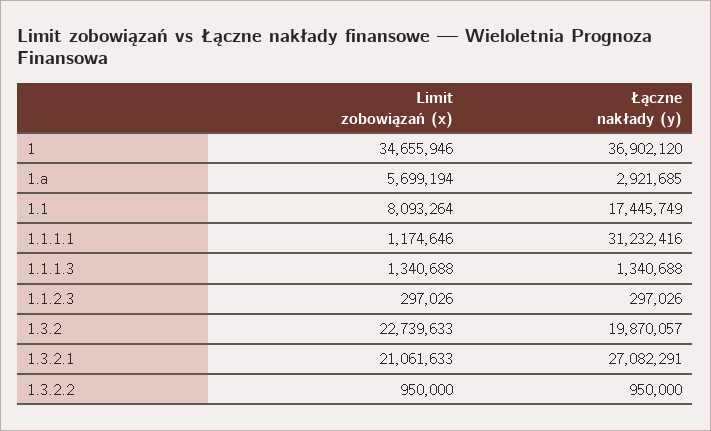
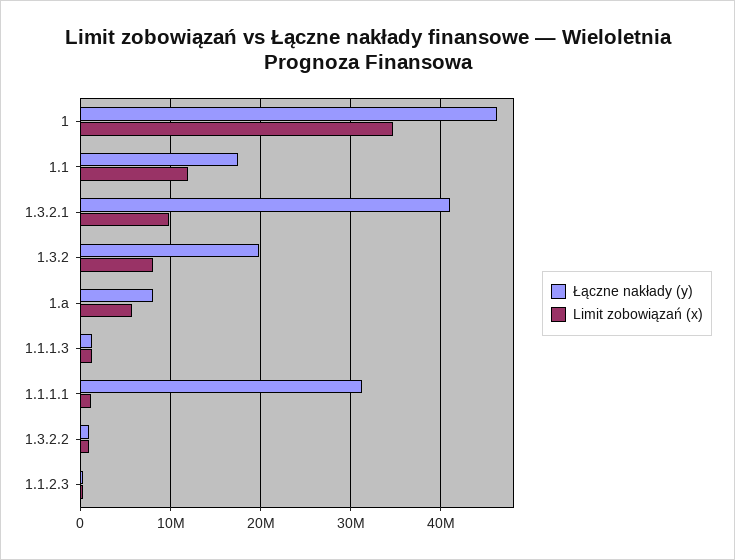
  {
    "Limit zobowiązań (x)": {
      "1": 34655946,
      "1.a": 5699194,
-     "1.1": 8093264,
+     "1.1": 12000000,
      "1.1.1.1": 1174646,
      "1.1.1.3": 1340688,
      "1.1.2.3": 297026,
-     "1.3.2": 22739633,
+     "1.3.2": 8000000,
-     "1.3.2.1": 21061633,
+     "1.3.2.1": 10000000,
      "1.3.2.2": 950000
    },
    "Łączne nakłady (y)": {
-     "1": 36902120,
+     "1": 46000000,
-     "1.a": 2921685,
+     "1.a": 8000000,
      "1.1": 17445749,
      "1.1.1.1": 31232416,
      "1.1.1.3": 1340688,
      "1.1.2.3": 297026,
      "1.3.2": 19870057,
-     "1.3.2.1": 27082291,
+     "1.3.2.1": 41000000,
      "1.3.2.2": 950000
    }
  }

